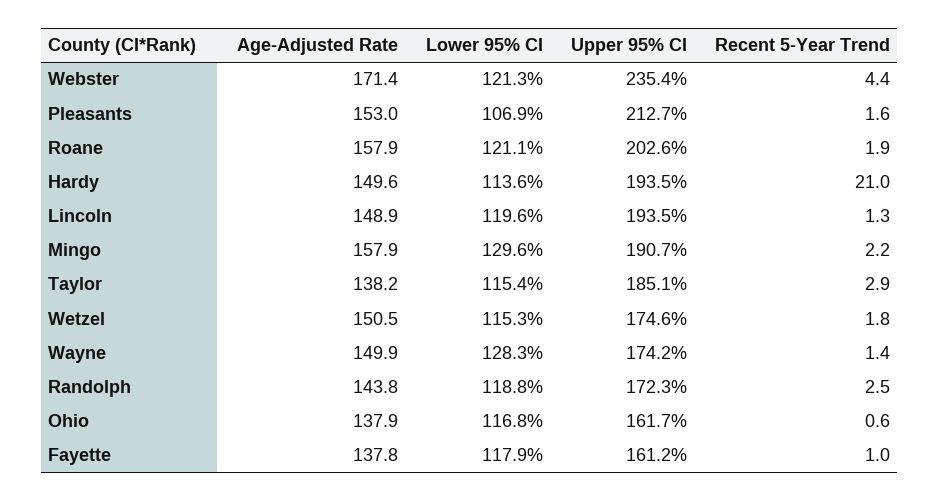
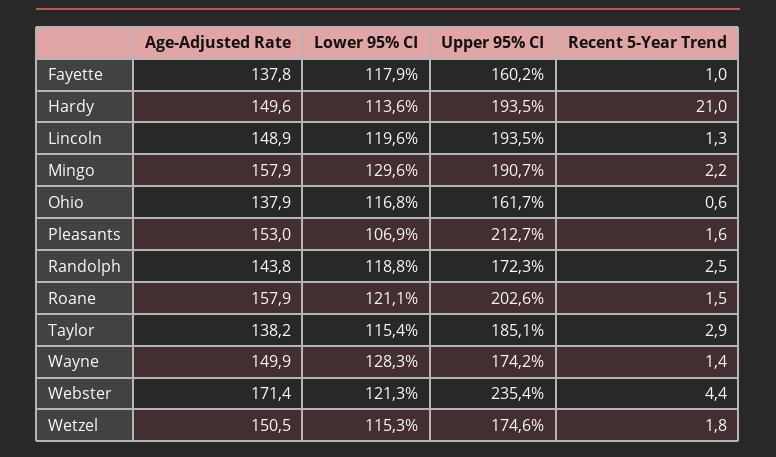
  {
    "Age-Adjusted Rate": {
      "Webster": 171.4,
      "Pleasants": 153,
      "Roane": 157.9,
      "Hardy": 149.6,
      "Lincoln": 148.9,
      "Mingo": 157.9,
      "Taylor": 138.2,
      "Wetzel": 150.5,
      "Wayne": 149.9,
      "Randolph": 143.8,
      "Ohio": 137.9,
      "Fayette": 137.8
    },
    "Lower 95% CI": {
      "Webster": 121.3,
      "Pleasants": 106.9,
      "Roane": 121.1,
      "Hardy": 113.6,
      "Lincoln": 119.6,
      "Mingo": 129.6,
      "Taylor": 115.4,
      "Wetzel": 115.3,
      "Wayne": 128.3,
      "Randolph": 118.8,
      "Ohio": 116.8,
      "Fayette": 117.9
    },
    "Upper 95% CI": {
      "Webster": 235.4,
      "Pleasants": 212.7,
      "Roane": 202.6,
      "Hardy": 193.5,
      "Lincoln": 193.5,
      "Mingo": 190.7,
      "Taylor": 185.1,
      "Wetzel": 174.6,
      "Wayne": 174.2,
      "Randolph": 172.3,
      "Ohio": 161.7,
-     "Fayette": 161.2
+     "Fayette": 160.2
    },
    "Recent 5-Year Trend": {
      "Webster": 4.4,
      "Pleasants": 1.6,
-     "Roane": 1.9,
+     "Roane": 1.5,
      "Hardy": 21,
      "Lincoln": 1.3,
      "Mingo": 2.2,
      "Taylor": 2.9,
      "Wetzel": 1.8,
      "Wayne": 1.4,
      "Randolph": 2.5,
      "Ohio": 0.6,
      "Fayette": 1
    }
  }

